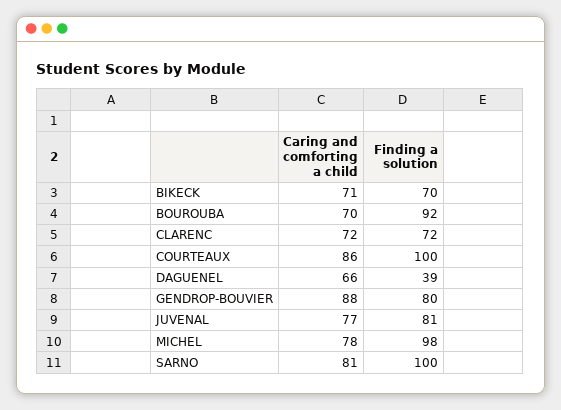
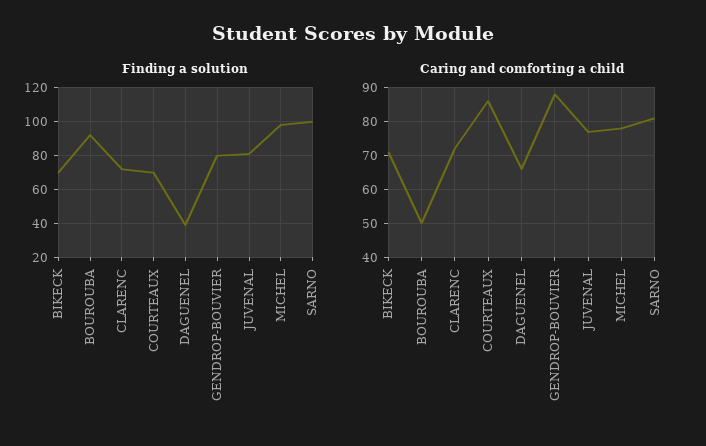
  {
    "Caring and comforting a child": {
      "BIKECK": 71,
-     "BOUROUBA": 70,
+     "BOUROUBA": 50,
      "CLARENC": 72,
      "COURTEAUX": 86,
      "DAGUENEL": 66,
      "GENDROP-BOUVIER": 88,
      "JUVENAL": 77,
      "MICHEL": 78,
      "SARNO": 81
    },
    "Finding a solution": {
      "BIKECK": 70,
      "BOUROUBA": 92,
      "CLARENC": 72,
-     "COURTEAUX": 100,
+     "COURTEAUX": 70,
      "DAGUENEL": 39,
      "GENDROP-BOUVIER": 80,
      "JUVENAL": 81,
      "MICHEL": 98,
      "SARNO": 100
    }
  }

